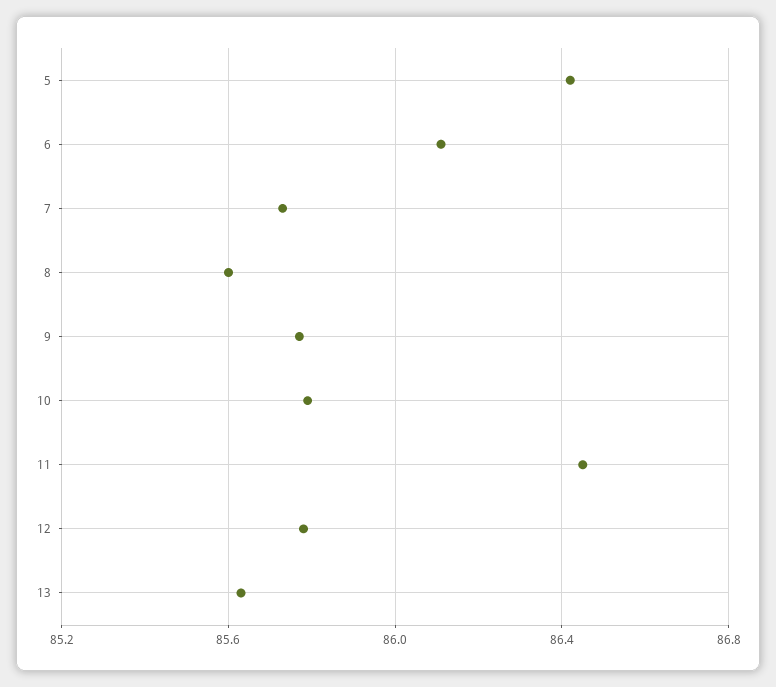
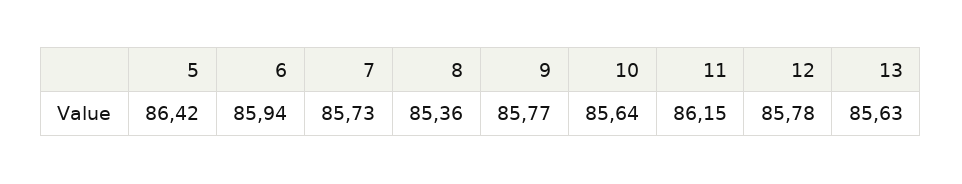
  {
    "5": 86.42,
-   "6": 86.1,
+   "6": 85.94,
    "7": 85.73,
-   "8": 85.6,
+   "8": 85.36,
    "9": 85.77,
-   "10": 85.8,
+   "10": 85.64,
-   "11": 86.45,
+   "11": 86.15,
    "12": 85.78,
    "13": 85.63
  }

